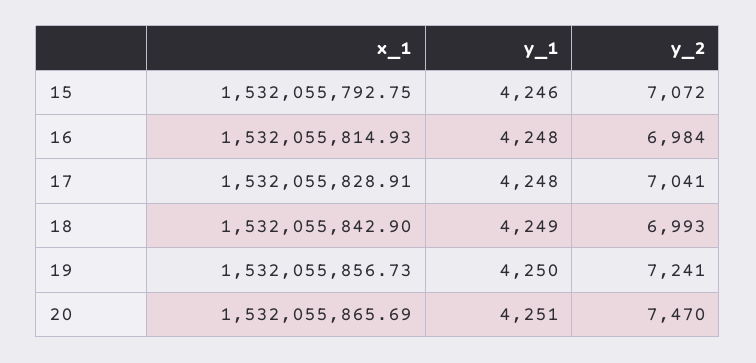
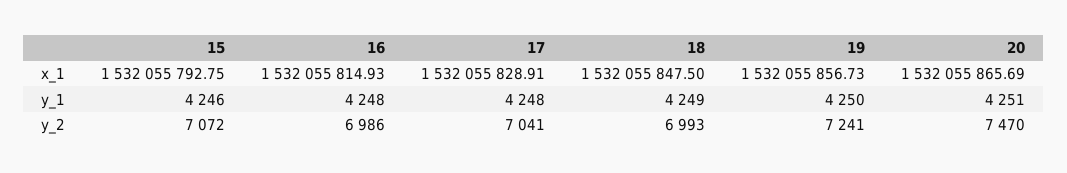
  {
    "x_1": {
      "15": 1532055792.75,
      "16": 1532055814.93,
      "17": 1532055828.91,
-     "18": 1532055842.9,
+     "18": 1532055847.5,
      "19": 1532055856.73,
      "20": 1532055865.69
    },
    "y_1": {
      "15": 4246,
      "16": 4248,
      "17": 4248,
      "18": 4249,
      "19": 4250,
      "20": 4251
    },
    "y_2": {
      "15": 7072,
-     "16": 6984,
+     "16": 6986,
      "17": 7041,
      "18": 6993,
      "19": 7241,
      "20": 7470
    }
  }

